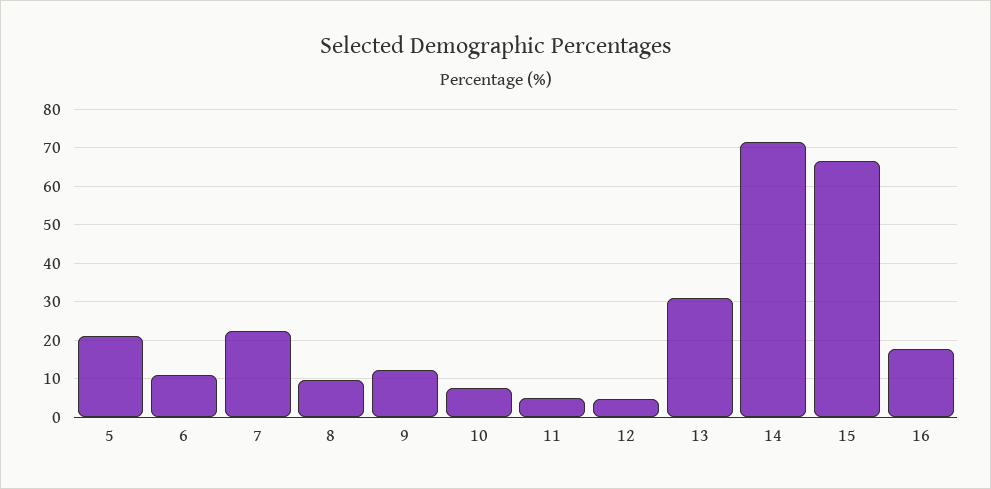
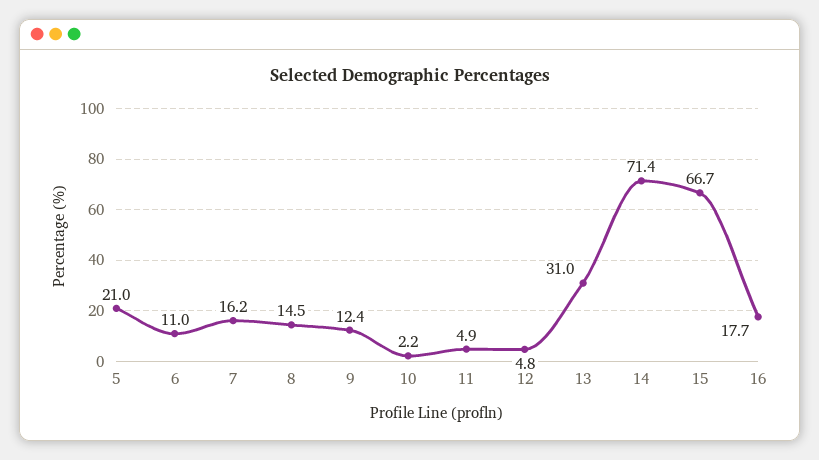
  {
    "5": 21,
    "6": 11,
-   "7": 22,
+   "7": 16.2,
-   "8": 10,
+   "8": 14.5,
    "9": 12.4,
-   "10": 8,
+   "10": 2.2,
    "11": 4.9,
    "12": 4.8,
    "13": 31,
    "14": 71.4,
    "15": 66.7,
    "16": 17.7
  }

